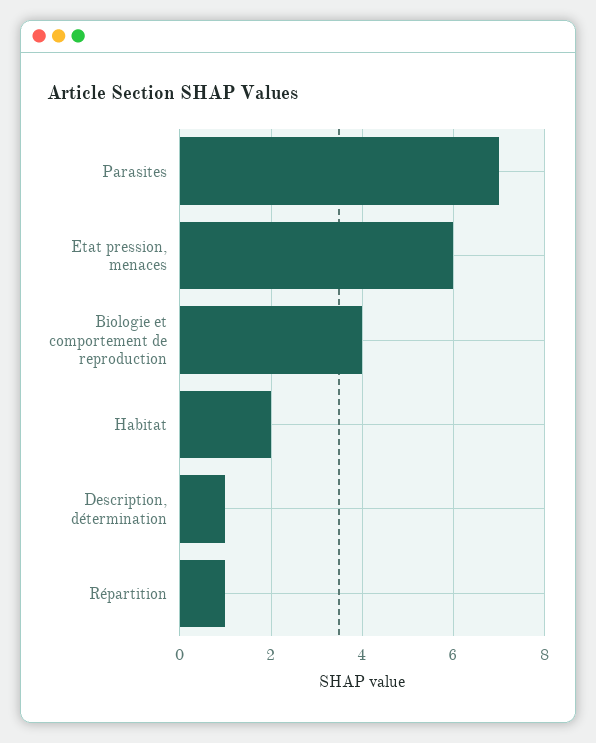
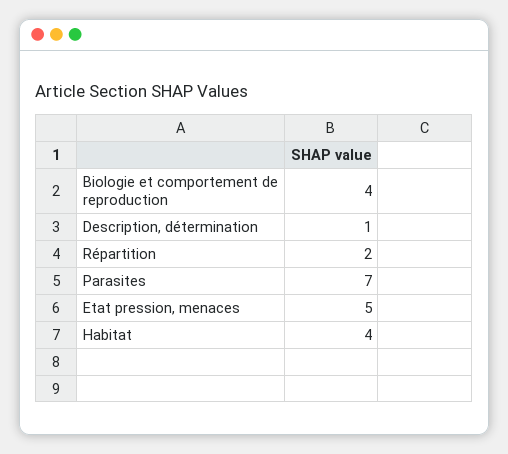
  {
    "Parasites": 7,
-   "Etat pression, menaces": 6,
+   "Etat pression, menaces": 5,
    "Biologie et comportement de reproduction": 4,
-   "Habitat": 2,
+   "Habitat": 4,
    "Description, détermination": 1,
-   "Répartition": 1
+   "Répartition": 2
  }

